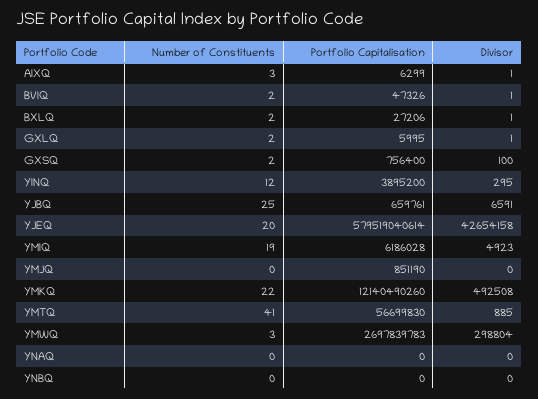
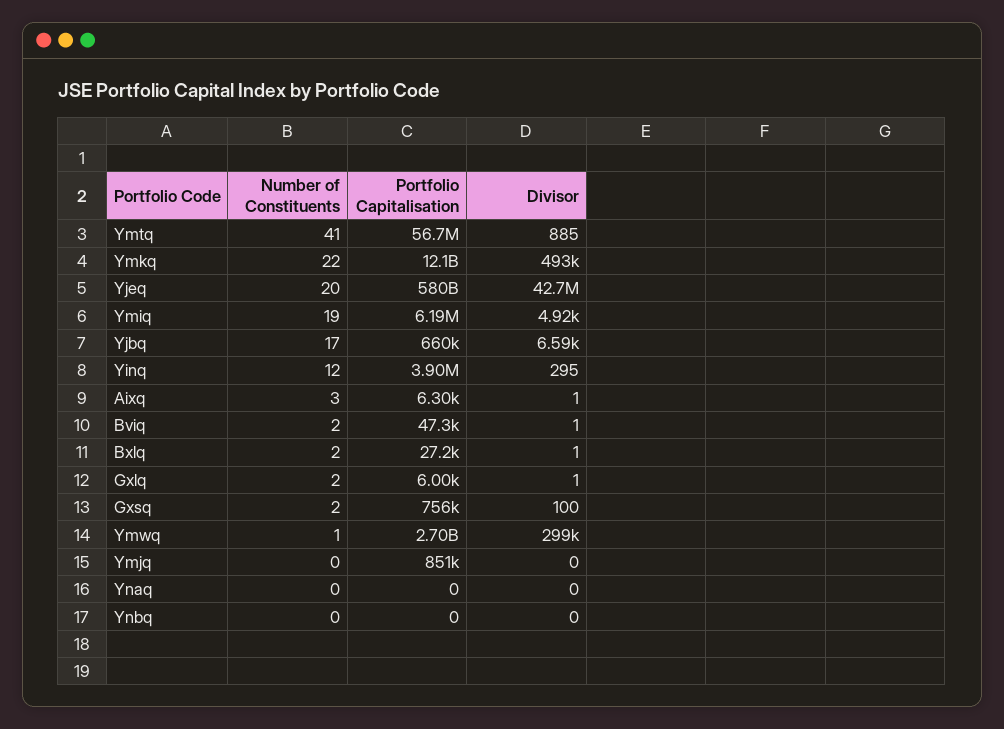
  {
    "Number of Constituents": {
      "AIXQ": 3,
      "BVIQ": 2,
      "BXLQ": 2,
      "GXLQ": 2,
      "GXSQ": 2,
      "YINQ": 12,
-     "YJBQ": 25,
+     "YJBQ": 17,
      "YJEQ": 20,
      "YMIQ": 19,
      "YMJQ": 0,
      "YMKQ": 22,
      "YMTQ": 41,
-     "YMWQ": 3,
+     "YMWQ": 1,
      "YNAQ": 0,
      "YNBQ": 0
    },
    "Portfolio Capitalisation": {
      "AIXQ": 6299,
      "BVIQ": 47326,
      "BXLQ": 27206,
      "GXLQ": 5995,
      "GXSQ": 756400,
      "YINQ": 3895200,
      "YJBQ": 659761,
      "YJEQ": 579519040614,
      "YMIQ": 6186028,
      "YMJQ": 851190,
      "YMKQ": 12140490260,
      "YMTQ": 56699830,
      "YMWQ": 2697839783,
      "YNAQ": 0,
      "YNBQ": 0
    },
    "Divisor": {
      "AIXQ": 1,
      "BVIQ": 1,
      "BXLQ": 1,
      "GXLQ": 1,
      "GXSQ": 100,
      "YINQ": 295,
      "YJBQ": 6591,
      "YJEQ": 42654158,
      "YMIQ": 4923,
      "YMJQ": 0,
      "YMKQ": 492508,
      "YMTQ": 885,
      "YMWQ": 298804,
      "YNAQ": 0,
      "YNBQ": 0
    }
  }

